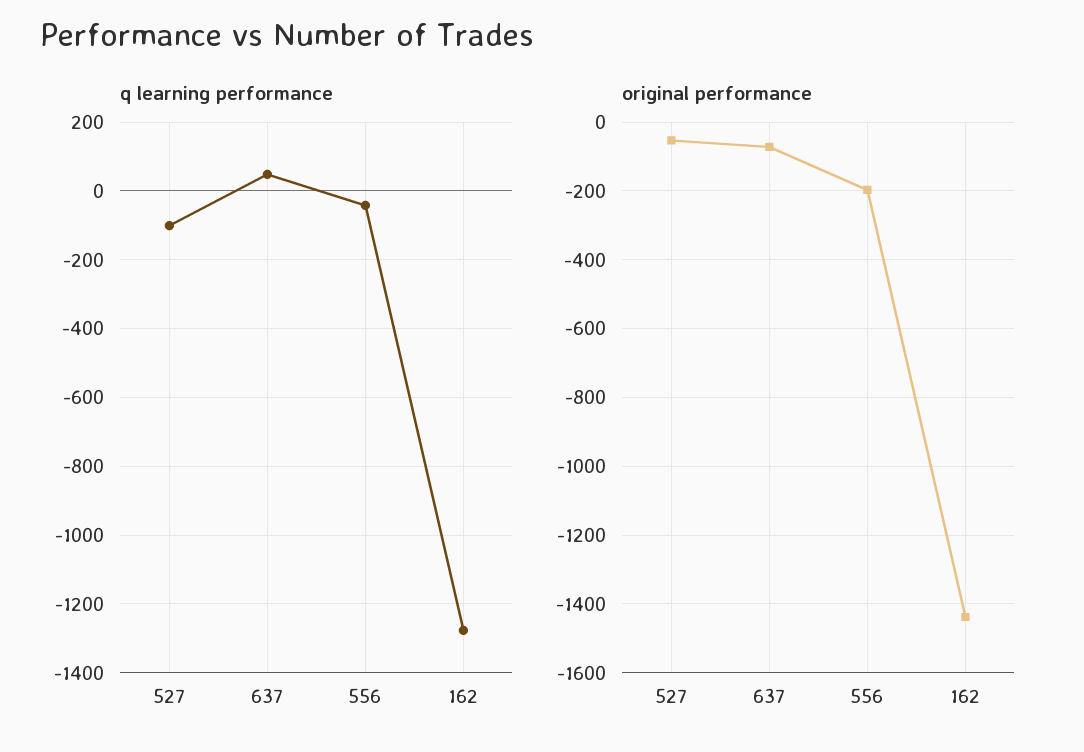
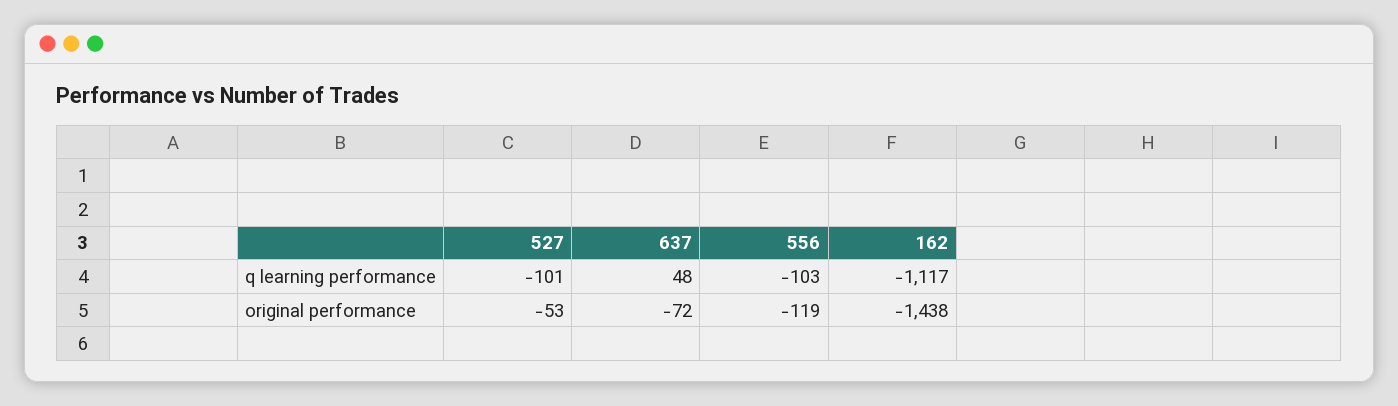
  {
    "q learning performance": {
      "527": -101,
      "637": 48,
-     "556": -40,
+     "556": -103,
-     "162": -1280
+     "162": -1117
    },
    "original performance": {
      "527": -53,
      "637": -72,
-     "556": -200,
+     "556": -119,
      "162": -1438
    }
  }

